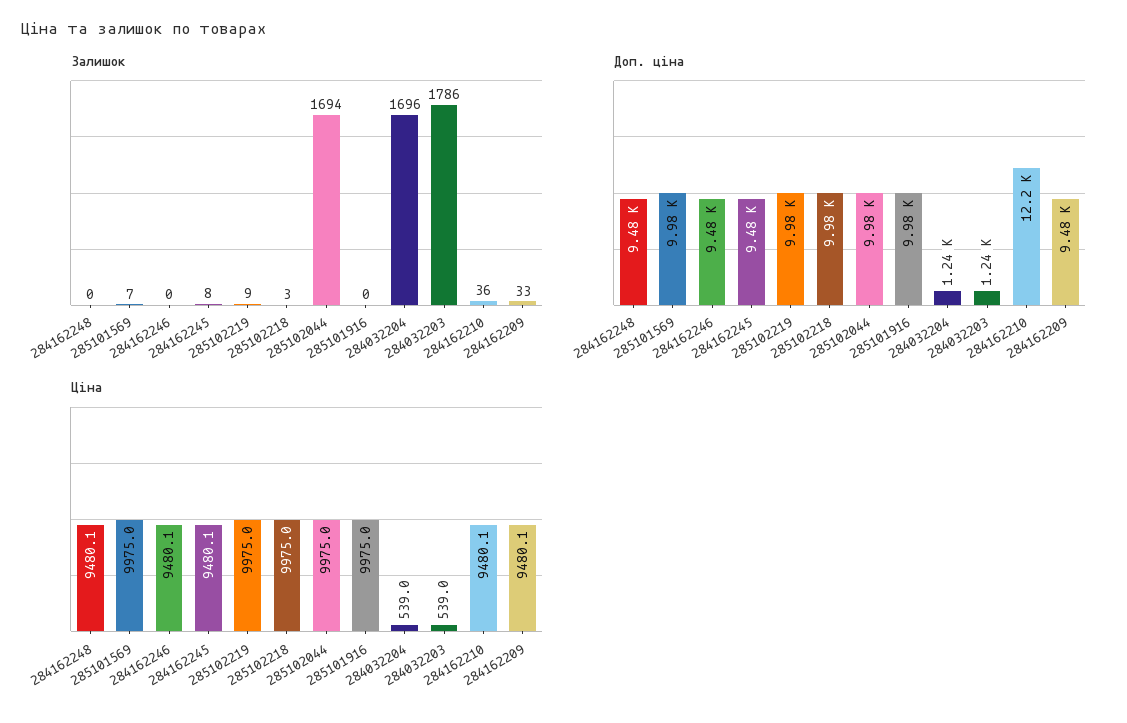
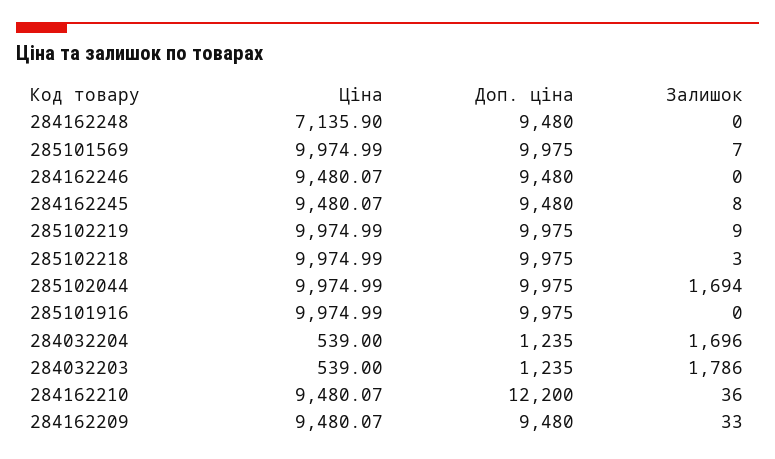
  {
    "Залишок": {
      "284162248": 0,
      "285101569": 7,
      "284162246": 0,
      "284162245": 8,
      "285102219": 9,
      "285102218": 3,
      "285102044": 1694,
      "285101916": 0,
      "284032204": 1696,
      "284032203": 1786,
      "284162210": 36,
      "284162209": 33
    },
    "Доп. ціна": {
      "284162248": 9480,
      "285101569": 9975,
      "284162246": 9480,
      "284162245": 9480,
      "285102219": 9975,
      "285102218": 9975,
      "285102044": 9975,
      "285101916": 9975,
      "284032204": 1235,
      "284032203": 1235,
      "284162210": 12200,
      "284162209": 9480
    },
    "Ціна": {
-     "284162248": 9480.1,
+     "284162248": 7135.9,
      "285101569": 9974.99,
      "284162246": 9480.07,
      "284162245": 9480.07,
      "285102219": 9974.99,
      "285102218": 9974.99,
      "285102044": 9974.99,
      "285101916": 9974.99,
      "284032204": 539,
      "284032203": 539,
      "284162210": 9480.07,
      "284162209": 9480.07
    }
  }

